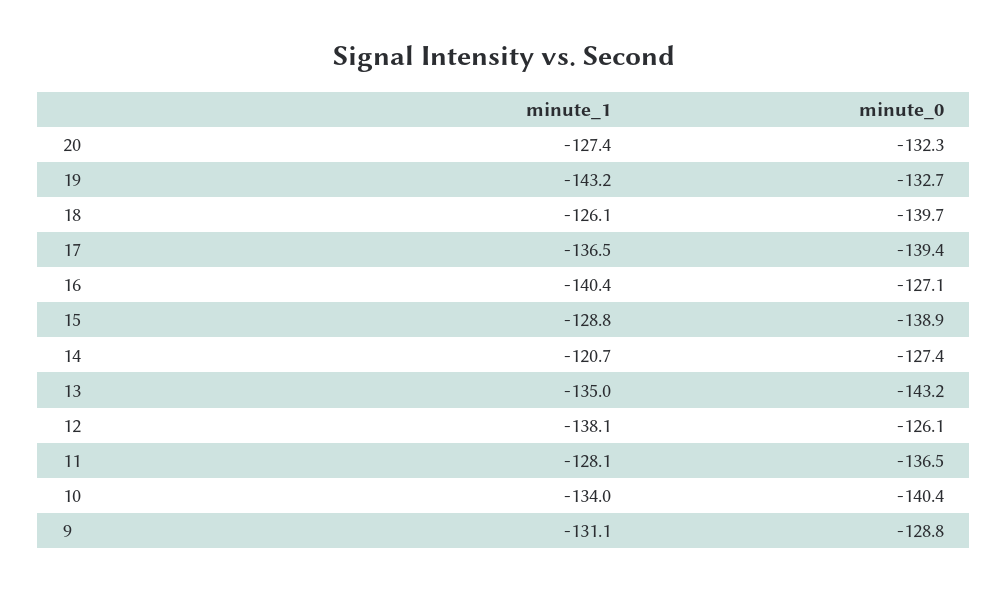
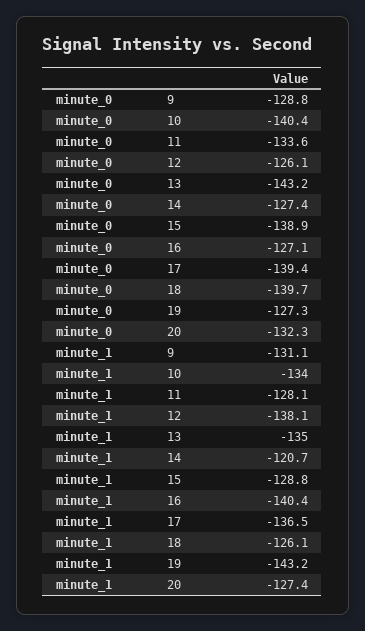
  {
    "minute_1": {
      "20": -127.4,
      "19": -143.2,
      "18": -126.1,
      "17": -136.5,
      "16": -140.4,
      "15": -128.8,
      "14": -120.7,
      "13": -135,
      "12": -138.1,
      "11": -128.1,
      "10": -134,
      "9": -131.1
    },
    "minute_0": {
      "20": -132.3,
-     "19": -132.7,
+     "19": -127.3,
      "18": -139.7,
      "17": -139.4,
      "16": -127.1,
      "15": -138.9,
      "14": -127.4,
      "13": -143.2,
      "12": -126.1,
-     "11": -136.5,
+     "11": -133.6,
      "10": -140.4,
      "9": -128.8
    }
  }

